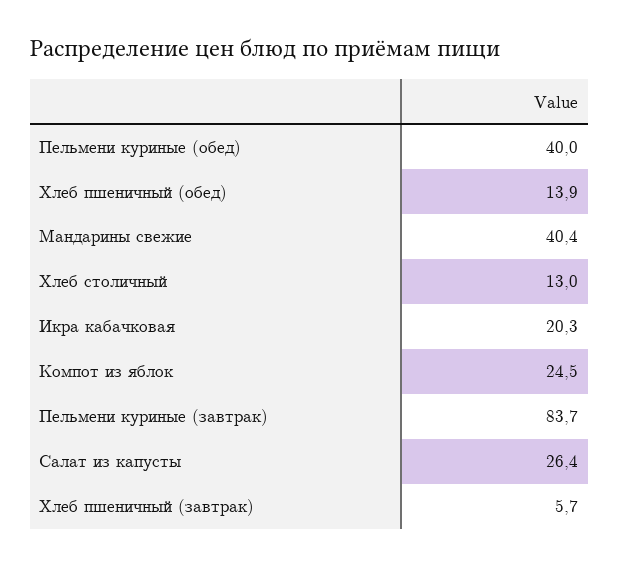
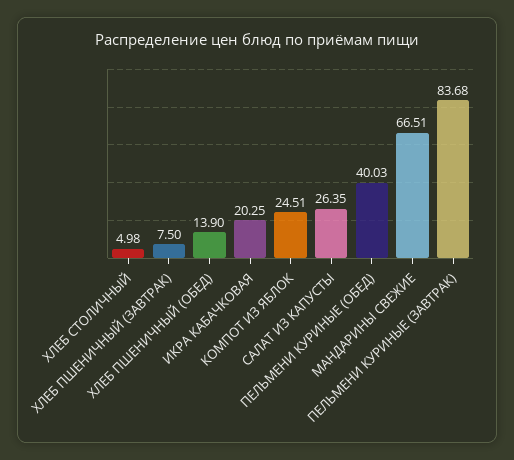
  {
    "Пельмени куриные (обед)": 40.03,
    "Хлеб пшеничный (обед)": 13.9,
-   "Мандарины свежие": 40.4,
+   "Мандарины свежие": 66.51,
-   "Хлеб столичный": 13,
+   "Хлеб столичный": 4.98,
    "Икра кабачковая": 20.25,
    "Компот из яблок": 24.51,
    "Пельмени куриные (завтрак)": 83.68,
    "Салат из капусты": 26.35,
-   "Хлеб пшеничный (завтрак)": 5.7
+   "Хлеб пшеничный (завтрак)": 7.5
  }

